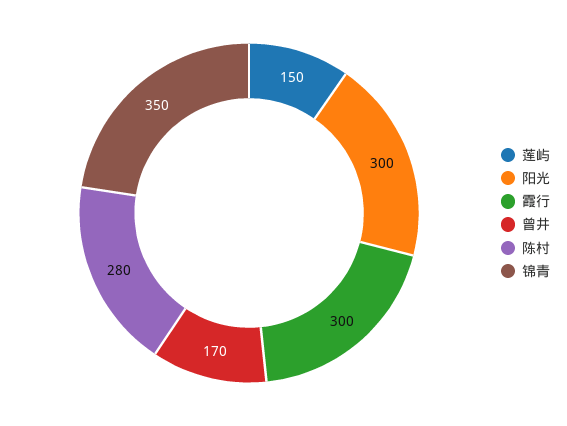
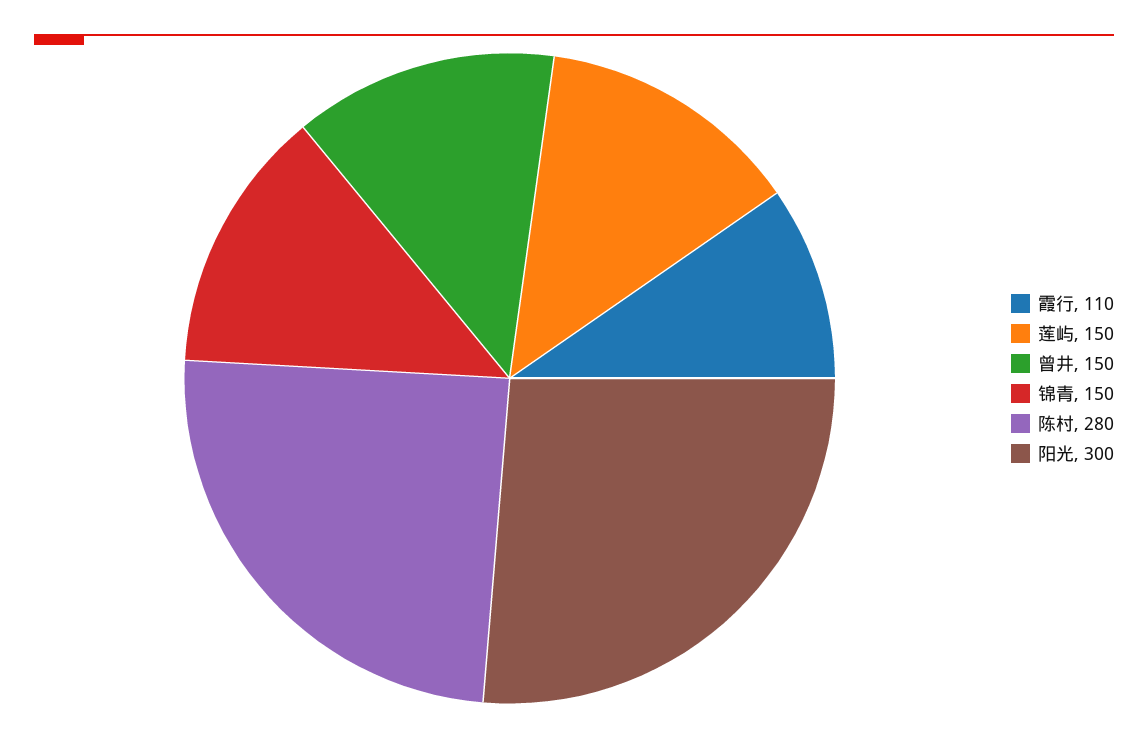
  {
    "莲屿": 150,
    "阳光": 300,
-   "霞行": 300,
+   "霞行": 110,
-   "曾井": 170,
+   "曾井": 150,
    "陈村": 280,
-   "锦青": 350
+   "锦青": 150
  }

